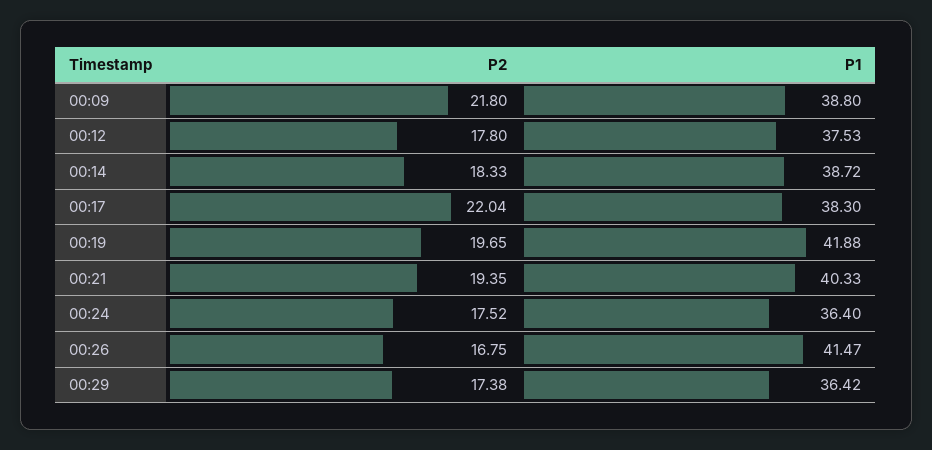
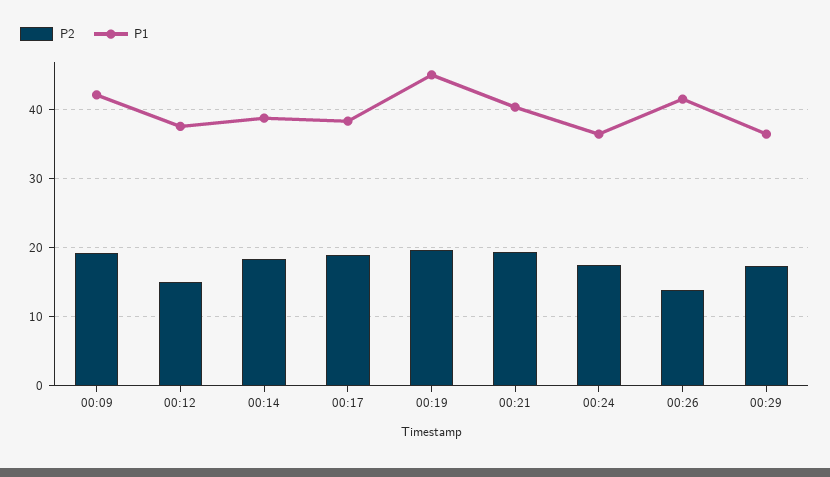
  {
    "P2": {
-     "00:09": 21.8,
+     "00:09": 19,
-     "00:12": 17.8,
+     "00:12": 15,
      "00:14": 18.33,
-     "00:17": 22.04,
+     "00:17": 19,
      "00:19": 19.65,
      "00:21": 19.35,
      "00:24": 17.52,
-     "00:26": 16.75,
+     "00:26": 14,
      "00:29": 17.38
    },
    "P1": {
-     "00:09": 38.8,
+     "00:09": 42,
      "00:12": 37.53,
      "00:14": 38.72,
      "00:17": 38.3,
-     "00:19": 41.88,
+     "00:19": 45,
      "00:21": 40.33,
      "00:24": 36.4,
      "00:26": 41.47,
      "00:29": 36.42
    }
  }

